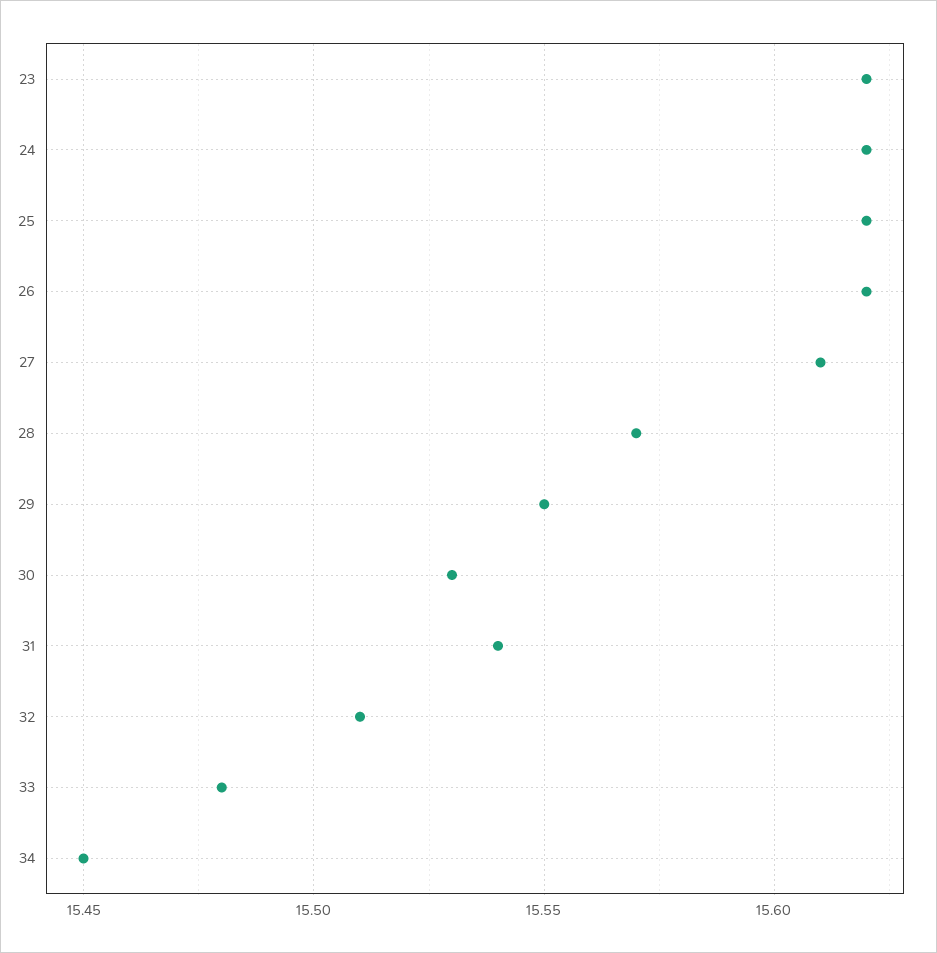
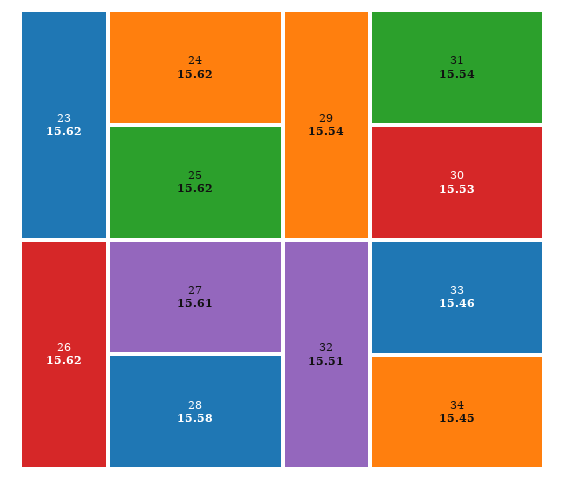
  {
    "23": 15.62,
    "24": 15.62,
    "25": 15.62,
    "26": 15.62,
    "27": 15.61,
-   "28": 15.57,
+   "28": 15.58,
-   "29": 15.55,
+   "29": 15.54,
    "30": 15.53,
    "31": 15.54,
    "32": 15.51,
-   "33": 15.48,
+   "33": 15.46,
    "34": 15.45
  }

